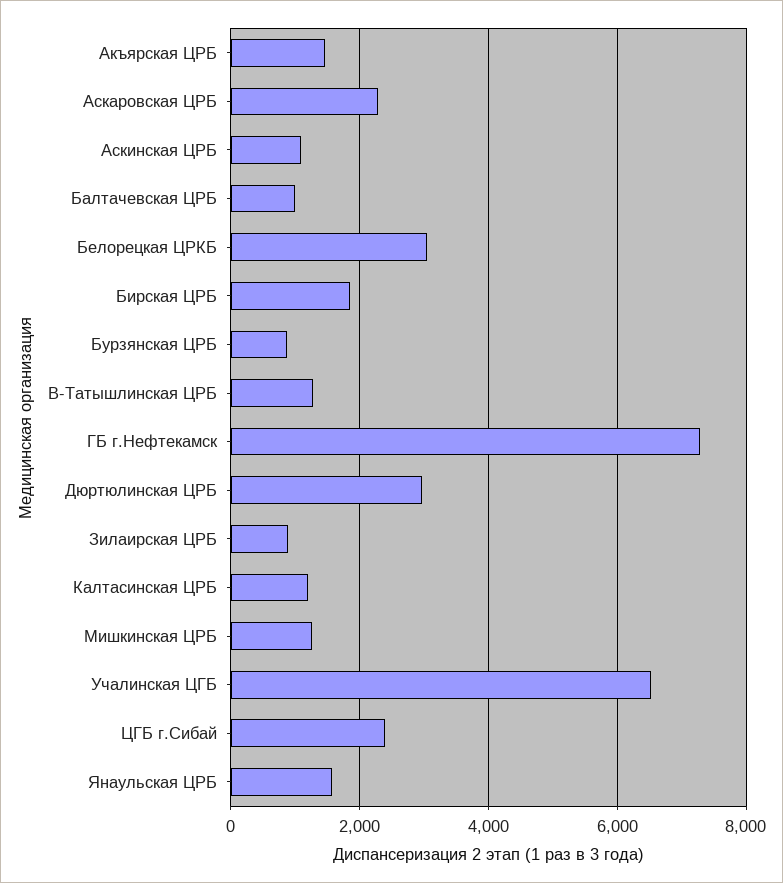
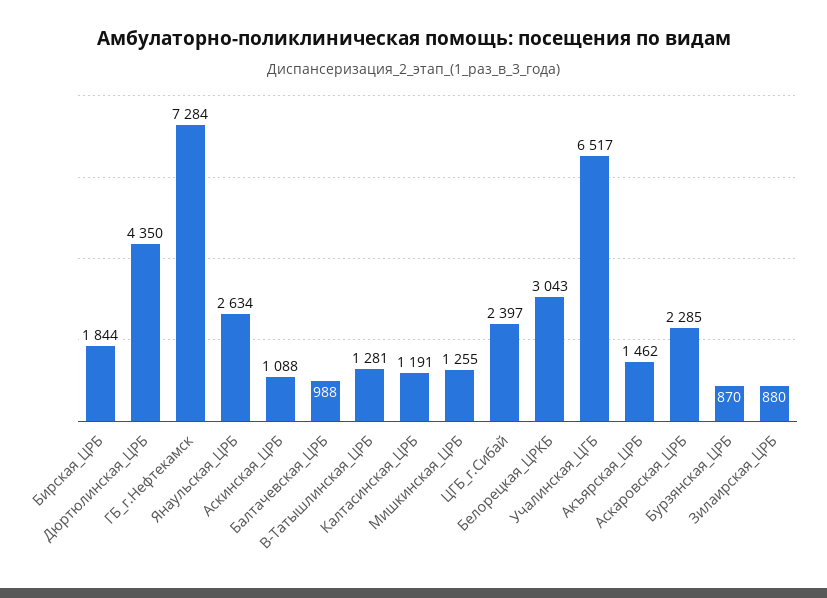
  {
    "Акъярская ЦРБ": 1462,
    "Аскаровская ЦРБ": 2285,
    "Аскинская ЦРБ": 1088,
    "Балтачевская ЦРБ": 988,
    "Белорецкая ЦРКБ": 3043,
    "Бирская ЦРБ": 1844,
    "Бурзянская ЦРБ": 870,
    "В-Татышлинская ЦРБ": 1281,
    "ГБ г.Нефтекамск": 7284,
-   "Дюртюлинская ЦРБ": 3000,
+   "Дюртюлинская ЦРБ": 4350,
    "Зилаирская ЦРБ": 880,
    "Калтасинская ЦРБ": 1191,
    "Мишкинская ЦРБ": 1255,
    "Учалинская ЦГБ": 6517,
    "ЦГБ г.Сибай": 2397,
-   "Янаульская ЦРБ": 1600
+   "Янаульская ЦРБ": 2634
  }

